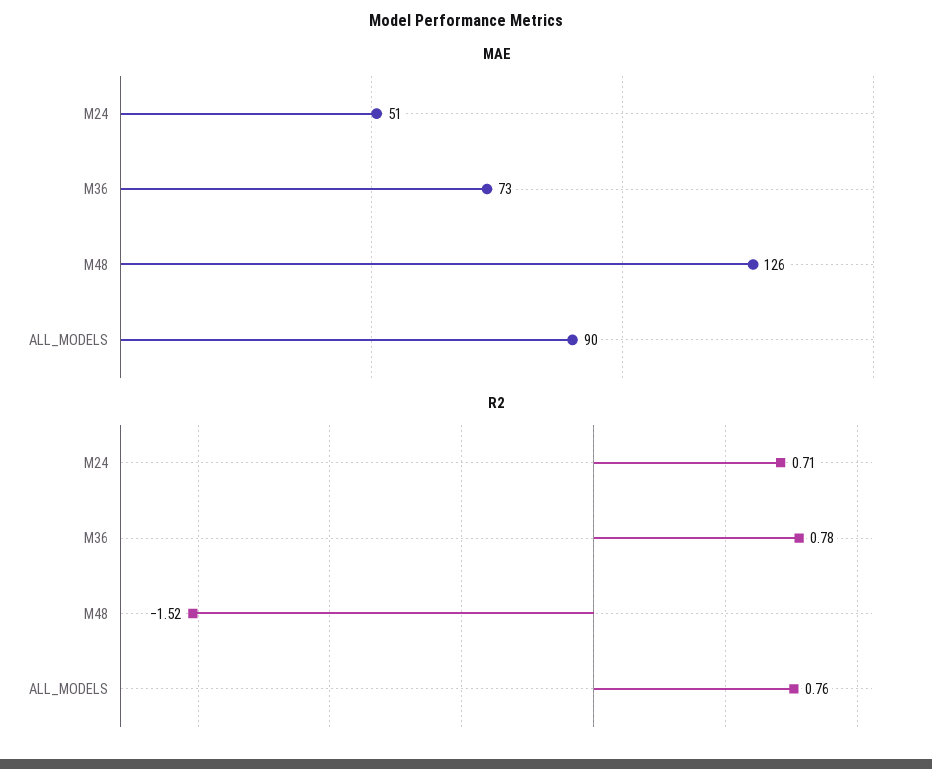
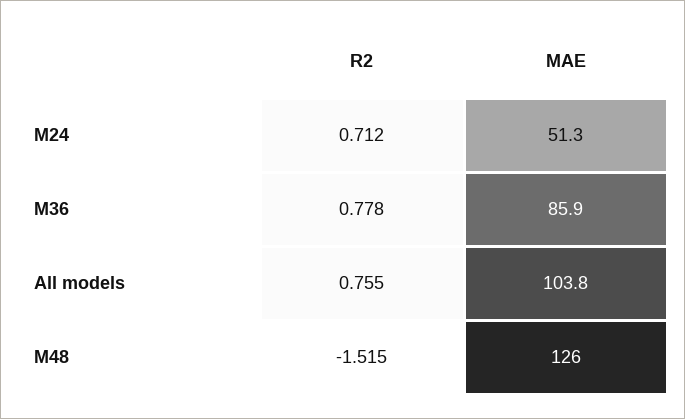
  {
    "MAE": {
      "M24": 51.3,
-     "M36": 73,
+     "M36": 85.9,
      "M48": 126,
-     "ALL_MODELS": 90
+     "ALL_MODELS": 103.8
    },
    "R2": {
      "M24": 0.712,
      "M36": 0.778,
      "M48": -1.515,
      "ALL_MODELS": 0.755
    }
  }

